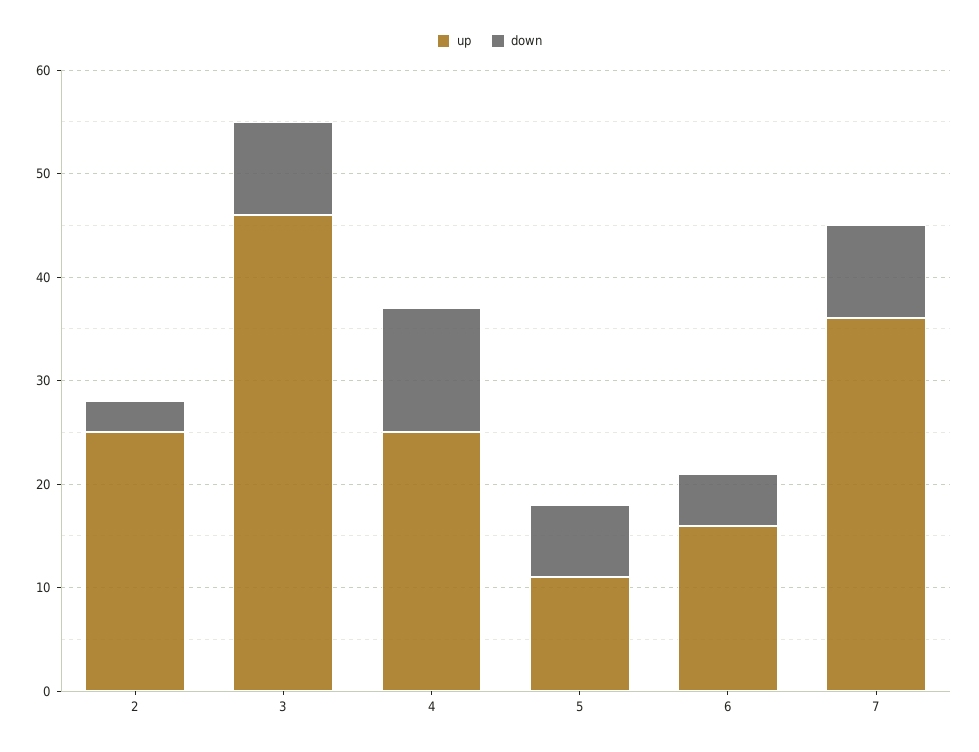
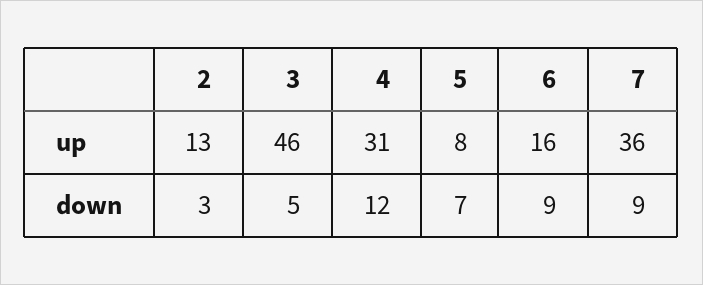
  {
    "up": {
-     "2": 25,
+     "2": 13,
      "3": 46,
-     "4": 25,
+     "4": 31,
-     "5": 11,
+     "5": 8,
      "6": 16,
      "7": 36
    },
    "down": {
      "2": 3,
-     "3": 9,
+     "3": 5,
      "4": 12,
      "5": 7,
-     "6": 5,
+     "6": 9,
      "7": 9
    }
  }

